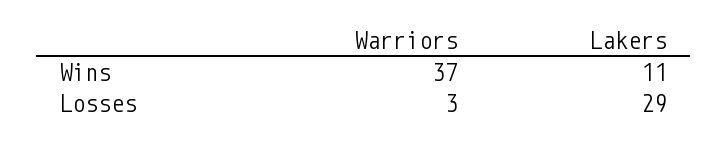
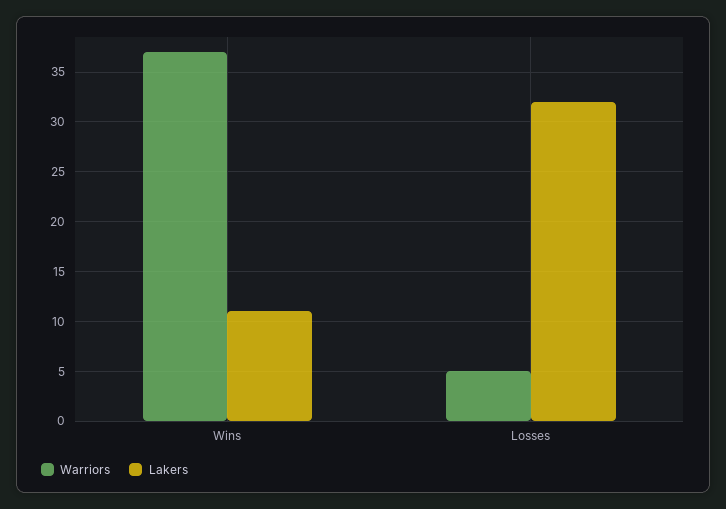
  {
    "Warriors": {
      "Wins": 37,
-     "Losses": 3
+     "Losses": 5
    },
    "Lakers": {
      "Wins": 11,
-     "Losses": 29
+     "Losses": 32
    }
  }

